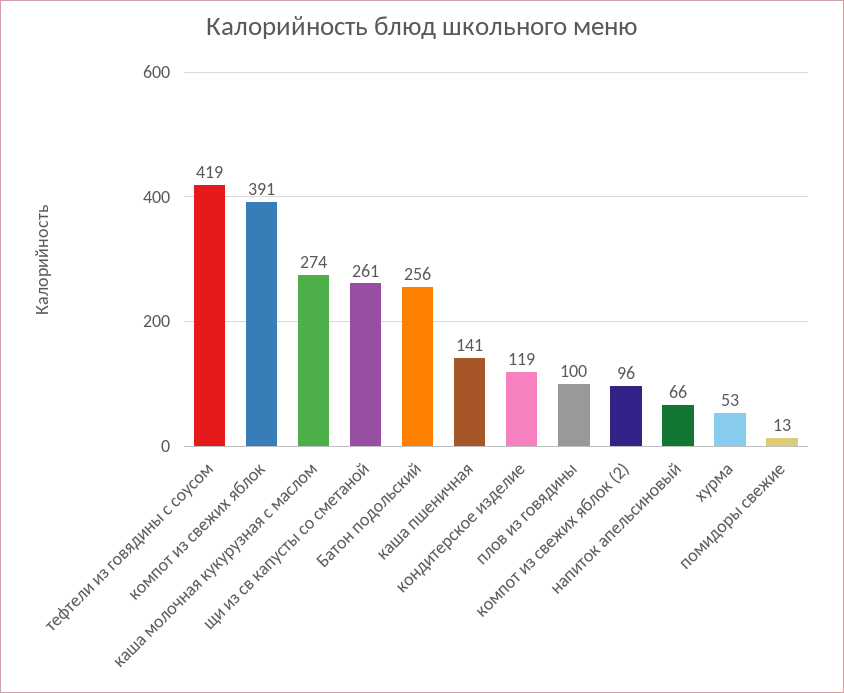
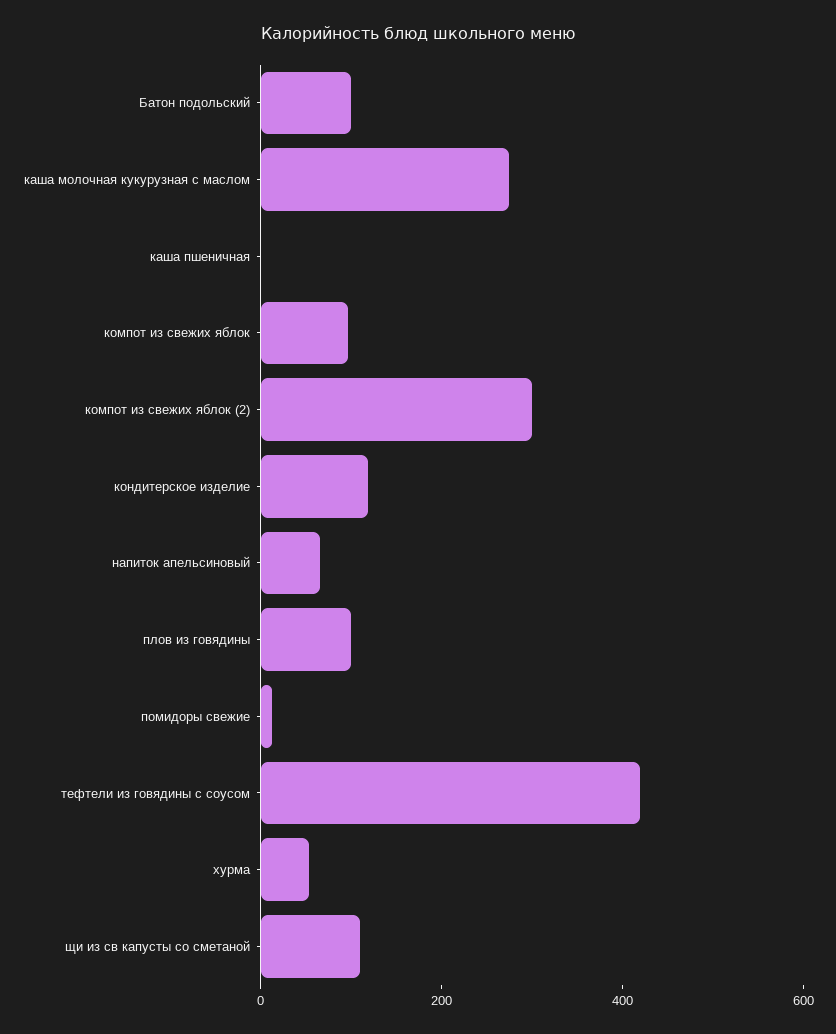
  {
    "тефтели из говядины с соусом": 419,
-   "компот из свежих яблок": 391,
+   "компот из свежих яблок": 100,
    "каша молочная кукурузная с маслом": 274,
-   "щи из св капусты со сметаной": 261,
+   "щи из св капусты со сметаной": 100,
-   "Батон подольский": 256,
+   "Батон подольский": 100,
-   "каша пшеничная": 141,
+   "каша пшеничная": 0,
    "кондитерское изделие": 119,
    "плов из говядины": 100,
-   "компот из свежих яблок (2)": 96,
+   "компот из свежих яблок (2)": 300,
    "напиток апельсиновый": 66,
    "хурма": 53,
    "помидоры свежие": 13
  }

